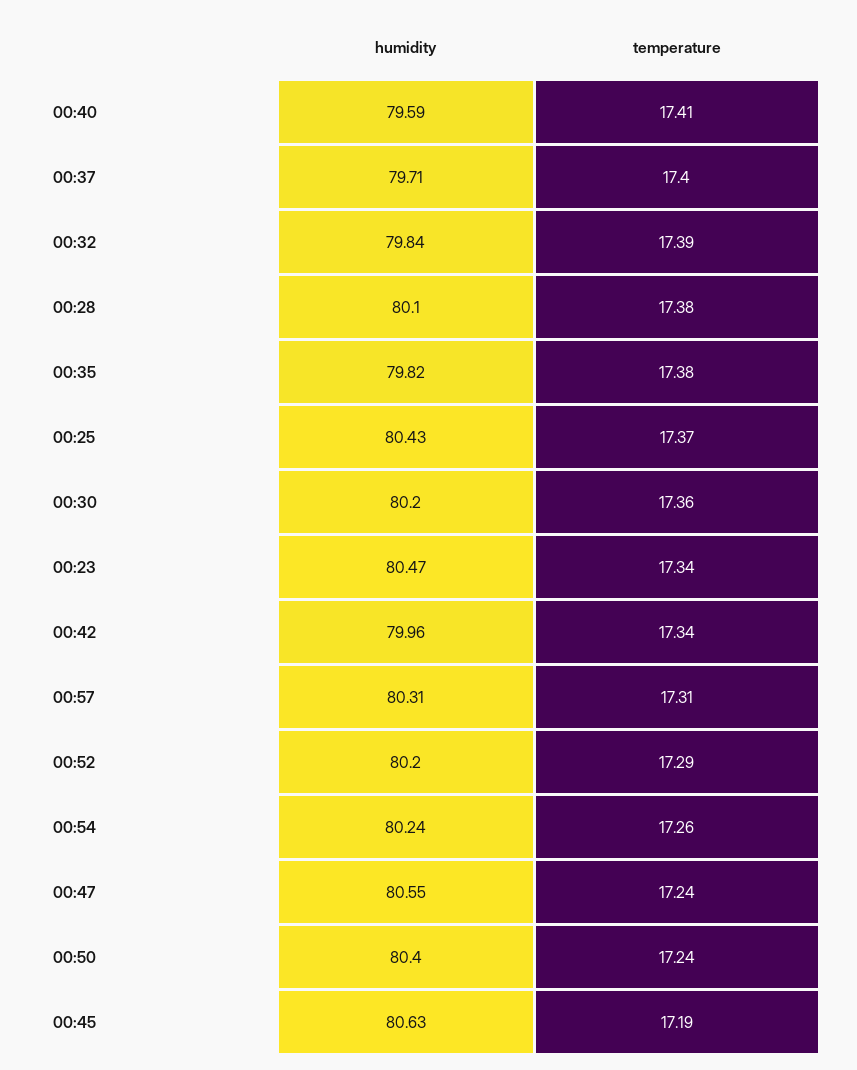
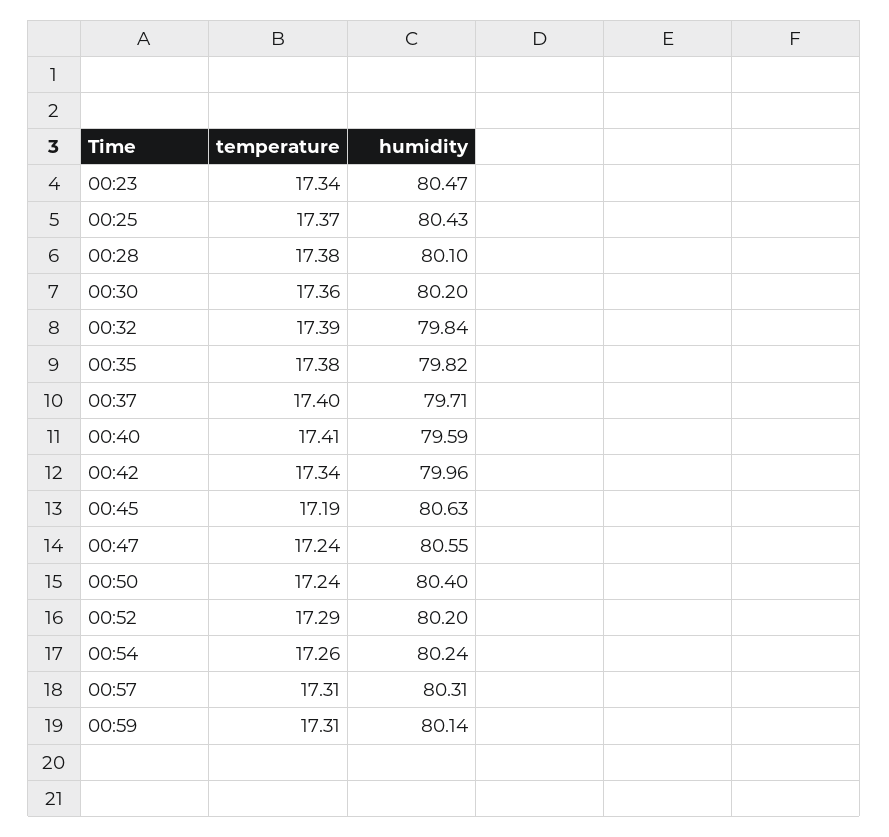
  {
    "humidity": {
      "00:40": 79.59,
      "00:37": 79.71,
      "00:32": 79.84,
      "00:28": 80.1,
      "00:35": 79.82,
      "00:25": 80.43,
      "00:30": 80.2,
      "00:23": 80.47,
      "00:42": 79.96,
      "00:57": 80.31,
      "00:52": 80.2,
      "00:54": 80.24,
      "00:47": 80.55,
      "00:50": 80.4,
-     "00:45": 80.63
+     "00:45": 80.63,
+     "00:59": 80.14
    },
    "temperature": {
      "00:40": 17.41,
      "00:37": 17.4,
      "00:32": 17.39,
      "00:28": 17.38,
      "00:35": 17.38,
      "00:25": 17.37,
      "00:30": 17.36,
      "00:23": 17.34,
      "00:42": 17.34,
      "00:57": 17.31,
      "00:52": 17.29,
      "00:54": 17.26,
      "00:47": 17.24,
      "00:50": 17.24,
-     "00:45": 17.19
+     "00:45": 17.19,
+     "00:59": 17.31
    }
  }

